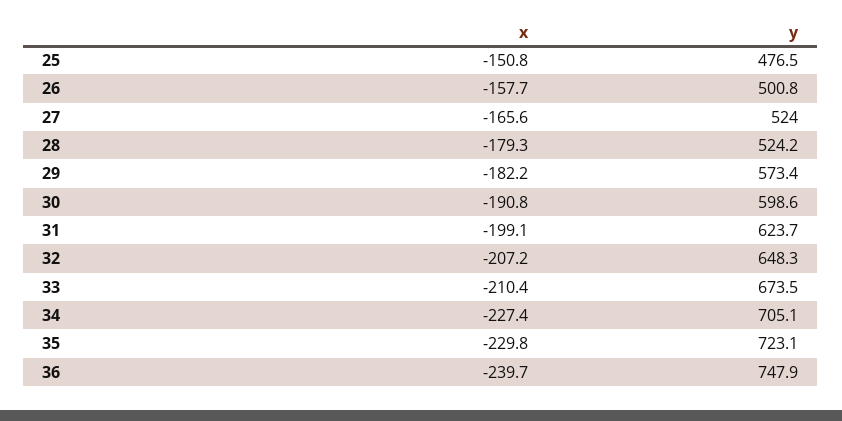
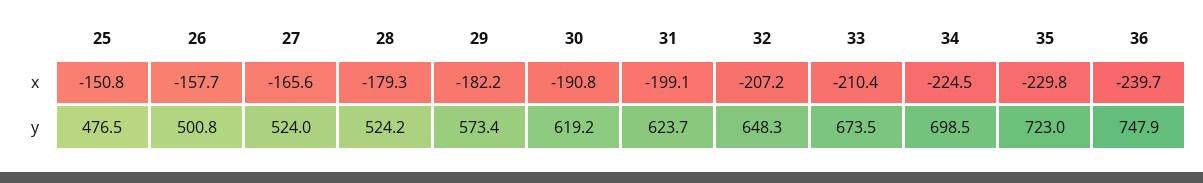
  {
    "x": {
      "25": -150.8,
      "26": -157.7,
      "27": -165.6,
      "28": -179.3,
      "29": -182.2,
      "30": -190.8,
      "31": -199.1,
      "32": -207.2,
      "33": -210.4,
-     "34": -227.4,
+     "34": -224.5,
      "35": -229.8,
      "36": -239.7
    },
    "y": {
      "25": 476.5,
      "26": 500.8,
      "27": 524,
      "28": 524.2,
      "29": 573.4,
-     "30": 598.6,
+     "30": 619.2,
      "31": 623.7,
      "32": 648.3,
      "33": 673.5,
-     "34": 705.1,
+     "34": 698.5,
-     "35": 723.1,
+     "35": 723,
      "36": 747.9
    }
  }

